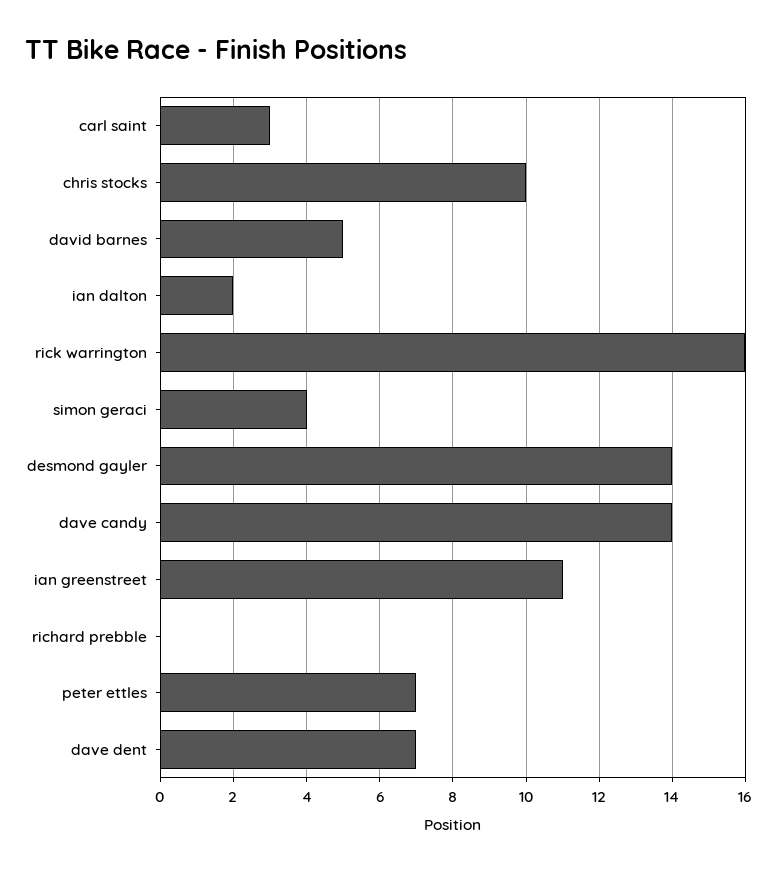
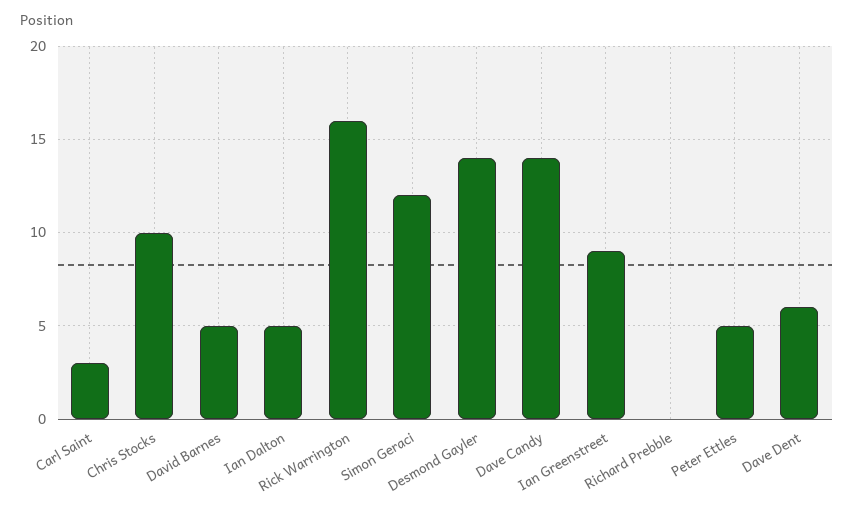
  {
    "carl saint": 3,
    "chris stocks": 10,
    "david barnes": 5,
-   "ian dalton": 2,
+   "ian dalton": 5,
    "rick warrington": 16,
-   "simon geraci": 4,
+   "simon geraci": 12,
    "desmond gayler": 14,
    "dave candy": 14,
-   "ian greenstreet": 11,
+   "ian greenstreet": 9,
    "richard prebble": 0,
-   "peter ettles": 7,
+   "peter ettles": 5,
-   "dave dent": 7
+   "dave dent": 6
  }

